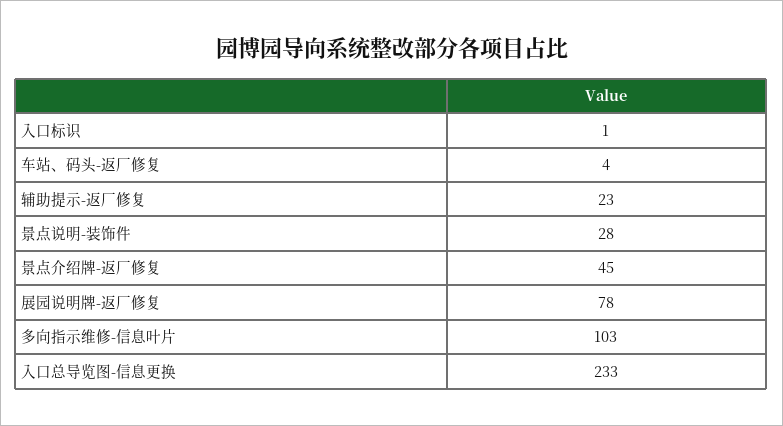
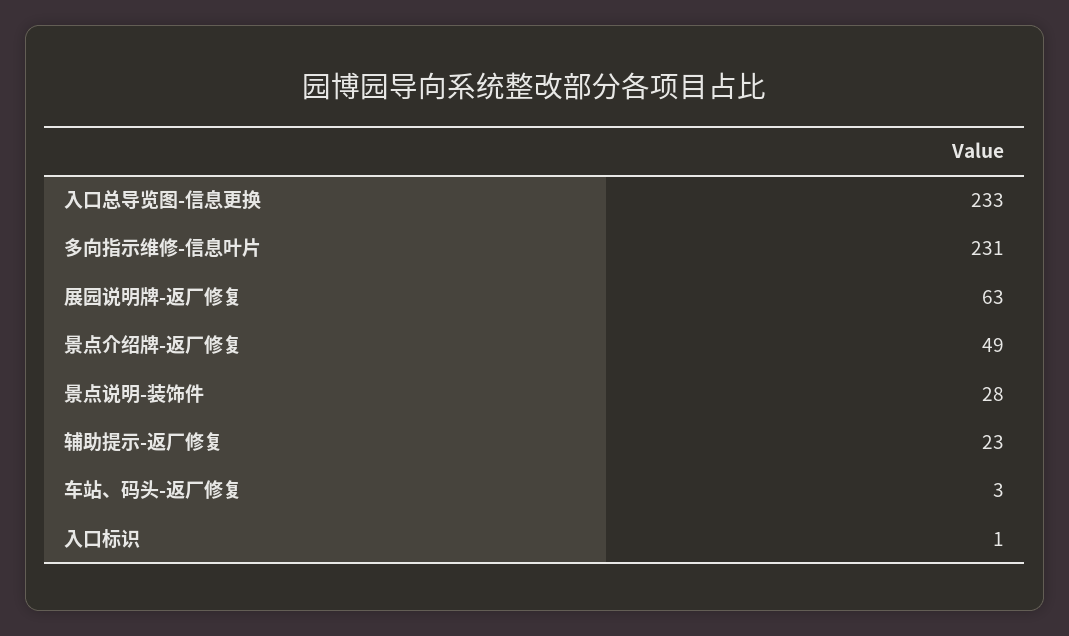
  {
    "入口标识": 1,
-   "车站、码头-返厂修复": 4,
+   "车站、码头-返厂修复": 3,
    "辅助提示-返厂修复": 23,
    "景点说明-装饰件": 28,
-   "景点介绍牌-返厂修复": 45,
+   "景点介绍牌-返厂修复": 49,
-   "展园说明牌-返厂修复": 78,
+   "展园说明牌-返厂修复": 63,
-   "多向指示维修-信息叶片": 103,
+   "多向指示维修-信息叶片": 231,
    "入口总导览图-信息更换": 233
  }

